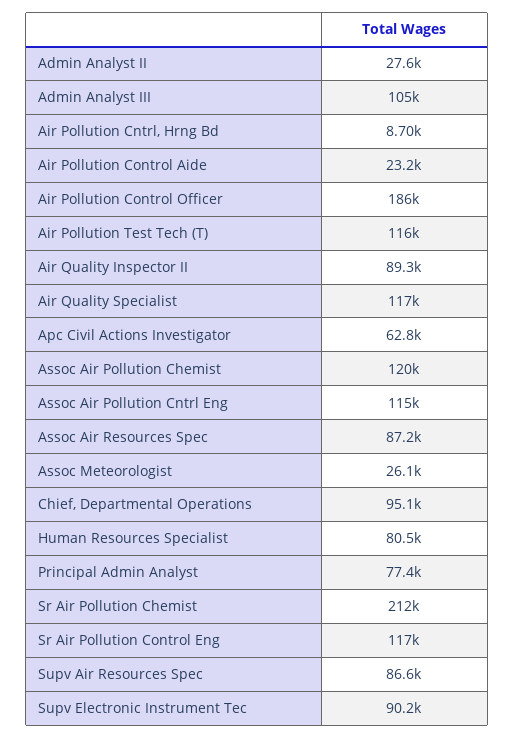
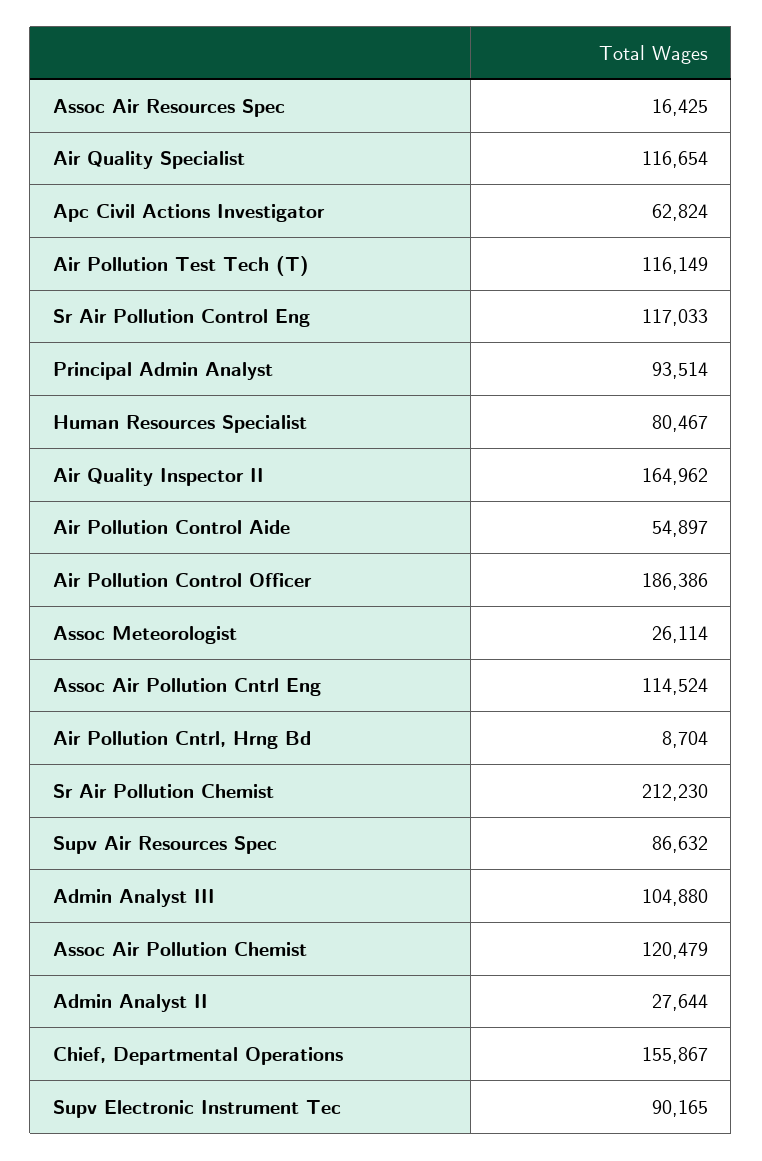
  {
    "Admin Analyst II": 27644,
    "Admin Analyst III": 104880,
    "Air Pollution Cntrl, Hrng Bd": 8704,
-   "Air Pollution Control Aide": 23200,
+   "Air Pollution Control Aide": 54897,
    "Air Pollution Control Officer": 186386,
    "Air Pollution Test Tech (T)": 116149,
-   "Air Quality Inspector II": 89300,
+   "Air Quality Inspector II": 164962,
    "Air Quality Specialist": 116654,
    "Apc Civil Actions Investigator": 62824,
    "Assoc Air Pollution Chemist": 120479,
    "Assoc Air Pollution Cntrl Eng": 114524,
-   "Assoc Air Resources Spec": 87200,
+   "Assoc Air Resources Spec": 16425,
    "Assoc Meteorologist": 26114,
-   "Chief, Departmental Operations": 95100,
+   "Chief, Departmental Operations": 155867,
    "Human Resources Specialist": 80467,
-   "Principal Admin Analyst": 77400,
+   "Principal Admin Analyst": 93514,
    "Sr Air Pollution Chemist": 212230,
    "Sr Air Pollution Control Eng": 117033,
    "Supv Air Resources Spec": 86632,
    "Supv Electronic Instrument Tec": 90165
  }

